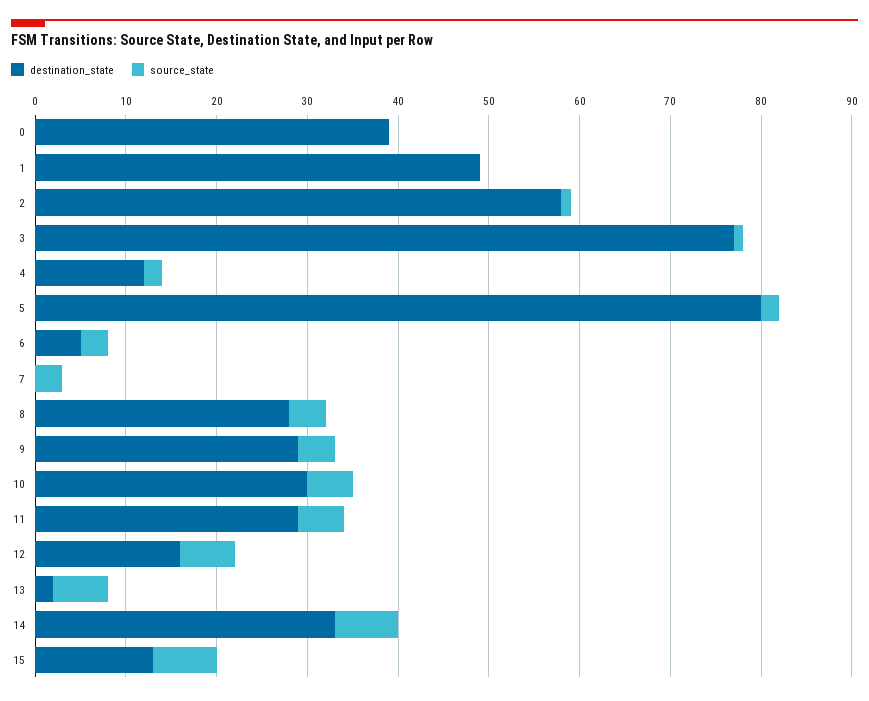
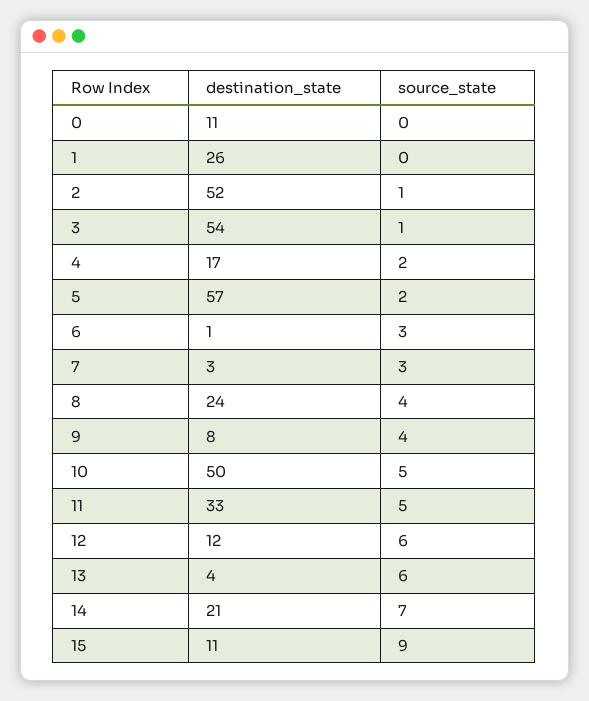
  {
    "destination_state": {
-     "0": 39,
+     "0": 11,
-     "1": 49,
+     "1": 26,
-     "2": 58,
+     "2": 52,
-     "3": 77,
+     "3": 54,
-     "4": 12,
+     "4": 17,
-     "5": 80,
+     "5": 57,
-     "6": 5,
+     "6": 1,
-     "7": 0,
+     "7": 3,
-     "8": 28,
+     "8": 24,
-     "9": 29,
+     "9": 8,
-     "10": 30,
+     "10": 50,
-     "11": 29,
+     "11": 33,
-     "12": 16,
+     "12": 12,
-     "13": 2,
+     "13": 4,
-     "14": 33,
+     "14": 21,
-     "15": 13
+     "15": 11
    },
    "source_state": {
      "0": 0,
      "1": 0,
      "2": 1,
      "3": 1,
      "4": 2,
      "5": 2,
      "6": 3,
      "7": 3,
      "8": 4,
      "9": 4,
      "10": 5,
      "11": 5,
      "12": 6,
      "13": 6,
      "14": 7,
-     "15": 7
+     "15": 9
    }
  }

